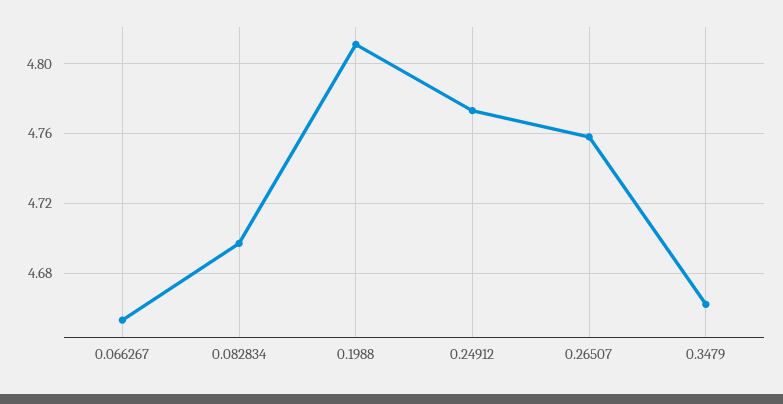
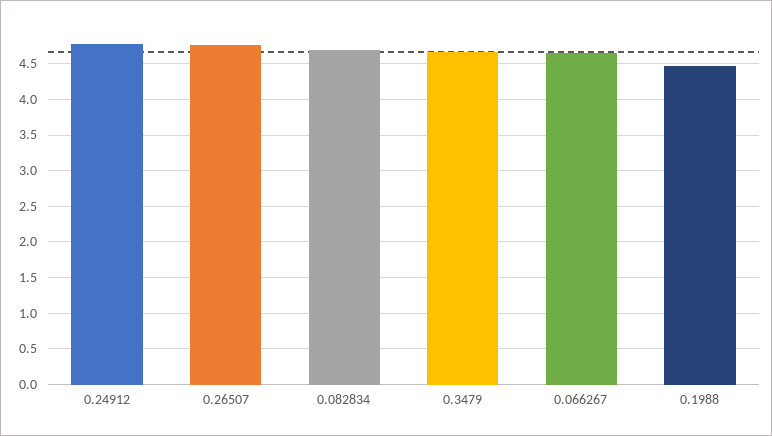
  {
    "0.066267": 4.655,
    "0.082834": 4.695,
-   "0.1988": 4.81,
+   "0.1988": 4.5,
    "0.24912": 4.775,
    "0.26507": 4.76,
    "0.3479": 4.66
  }

